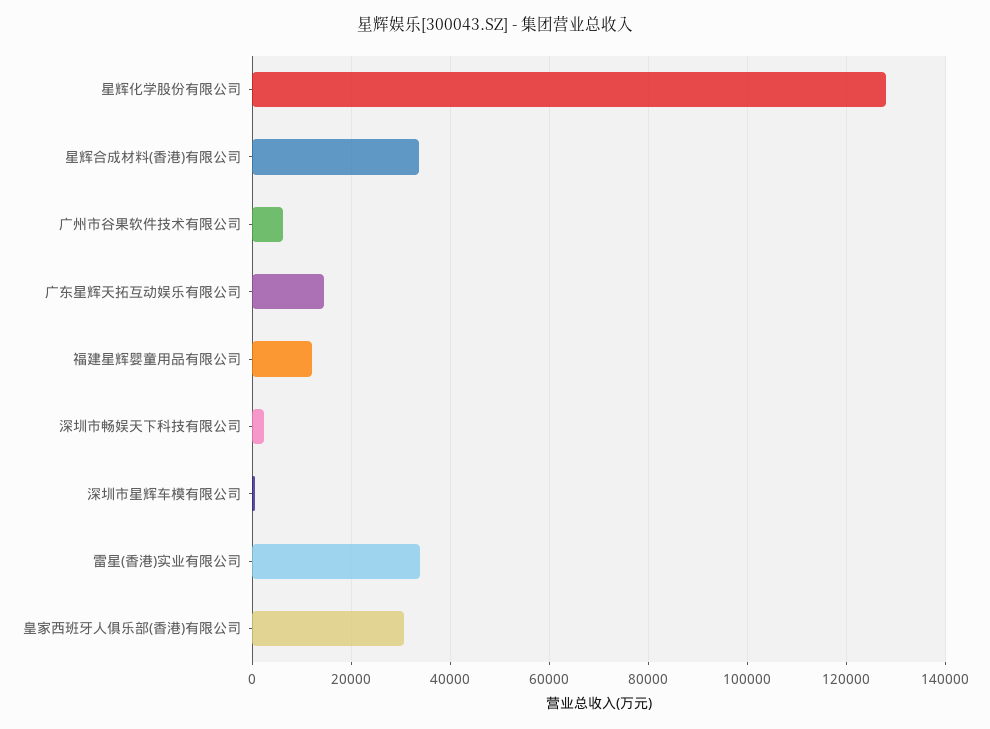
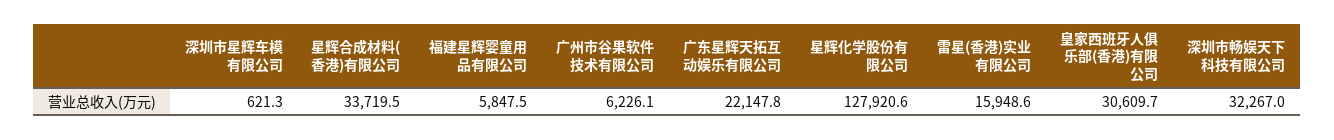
  {
    "星辉化学股份有限公司": 127920.6,
    "星辉合成材料(香港)有限公司": 33719.5,
    "广州市谷果软件技术有限公司": 6226.1,
-   "广东星辉天拓互动娱乐有限公司": 14000,
+   "广东星辉天拓互动娱乐有限公司": 22147.8,
-   "福建星辉婴童用品有限公司": 12000,
+   "福建星辉婴童用品有限公司": 5847.5,
-   "深圳市畅娱天下科技有限公司": 2000,
+   "深圳市畅娱天下科技有限公司": 32267,
    "深圳市星辉车模有限公司": 621.3,
-   "雷星(香港)实业有限公司": 34000,
+   "雷星(香港)实业有限公司": 15948.6,
    "皇家西班牙人俱乐部(香港)有限公司": 30609.7
  }

